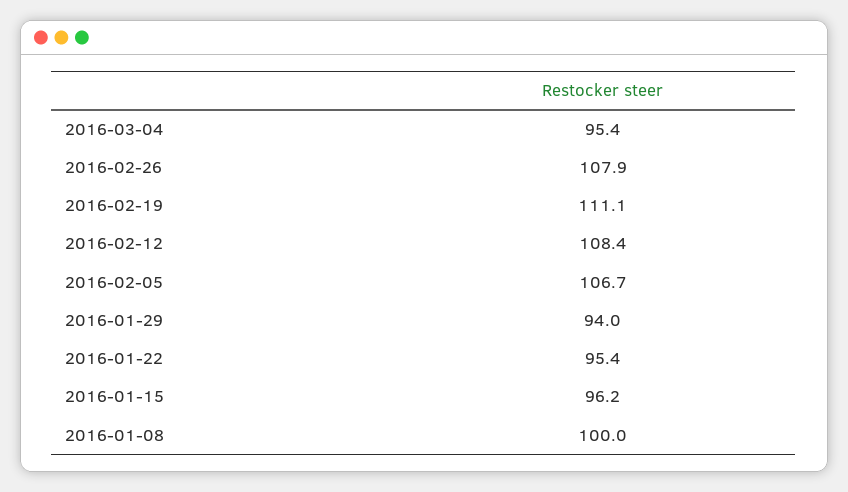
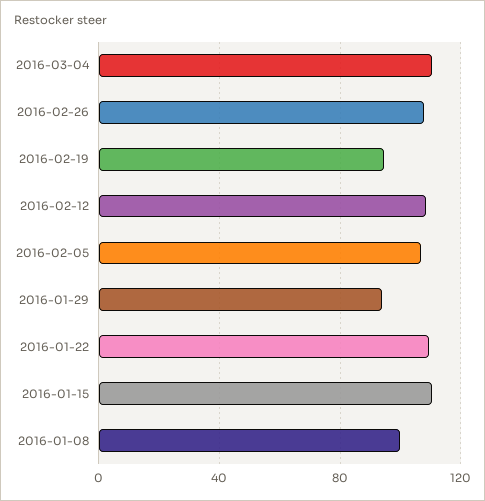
  {
-   "2016-03-04": 95.4,
+   "2016-03-04": 110,
    "2016-02-26": 107.9,
-   "2016-02-19": 111.1,
+   "2016-02-19": 95,
    "2016-02-12": 108.4,
    "2016-02-05": 106.7,
    "2016-01-29": 94,
-   "2016-01-22": 95.4,
+   "2016-01-22": 110,
-   "2016-01-15": 96.2,
+   "2016-01-15": 110,
    "2016-01-08": 100
  }

